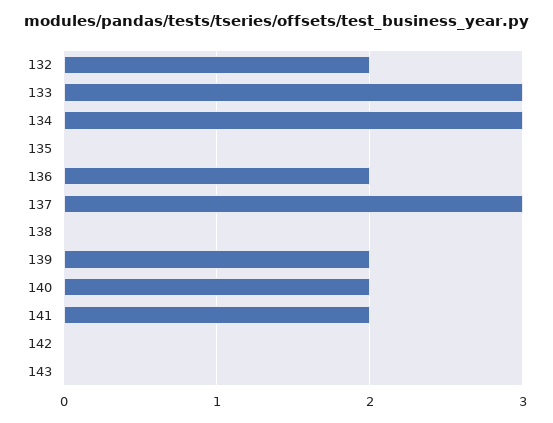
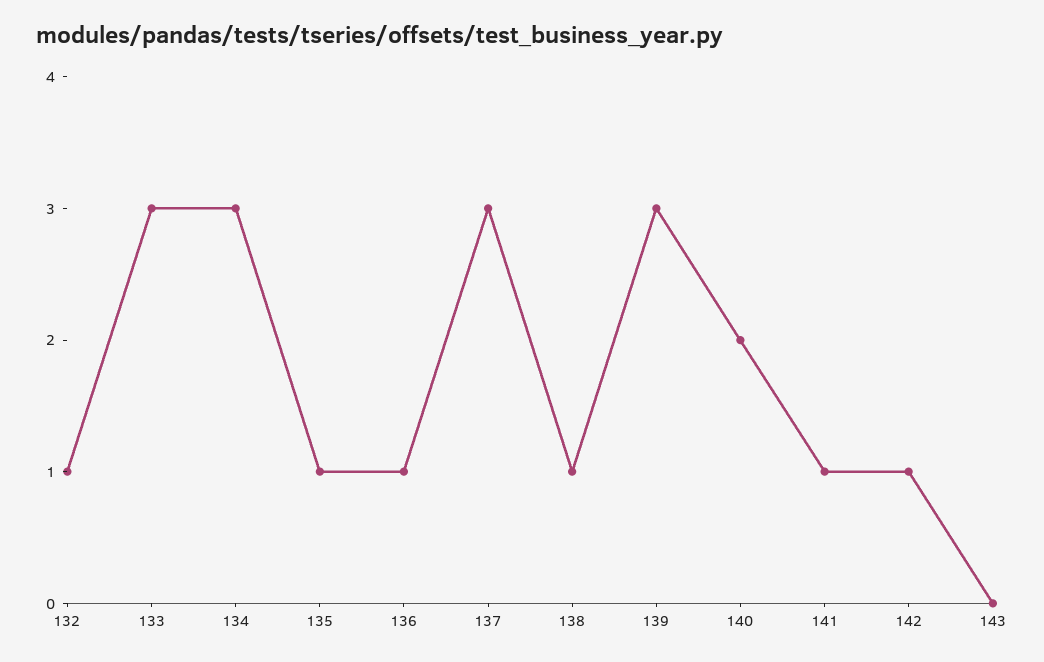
  {
-   "132": 2,
+   "132": 1,
    "133": 3,
    "134": 3,
-   "135": 0,
+   "135": 1,
-   "136": 2,
+   "136": 1,
    "137": 3,
-   "138": 0,
+   "138": 1,
-   "139": 2,
+   "139": 3,
    "140": 2,
-   "141": 2,
+   "141": 1,
-   "142": 0,
+   "142": 1,
    "143": 0
  }

